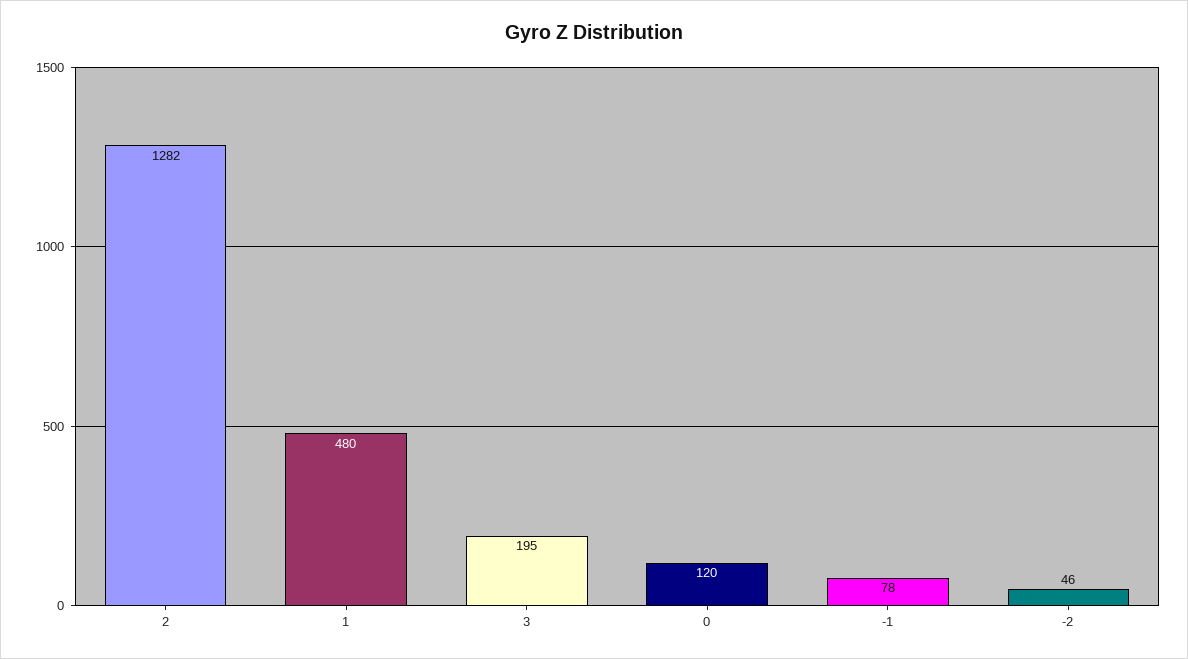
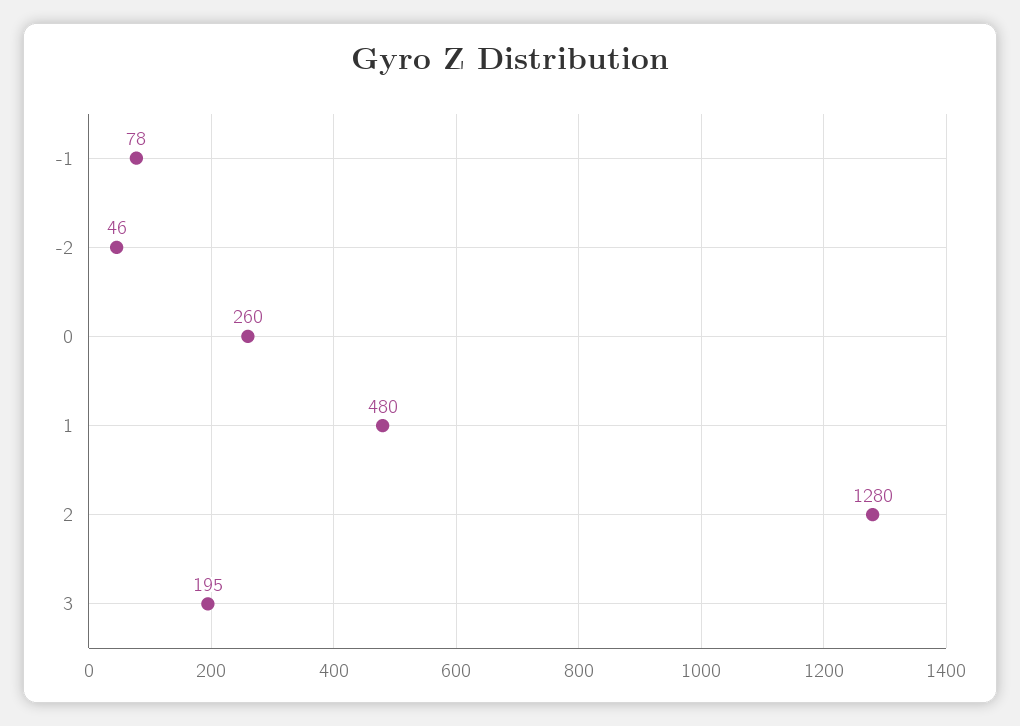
  {
-   "2": 1282,
+   "2": 1280,
    "1": 480,
    "3": 195,
-   "0": 120,
+   "0": 260,
    "-1": 78,
    "-2": 46
  }

